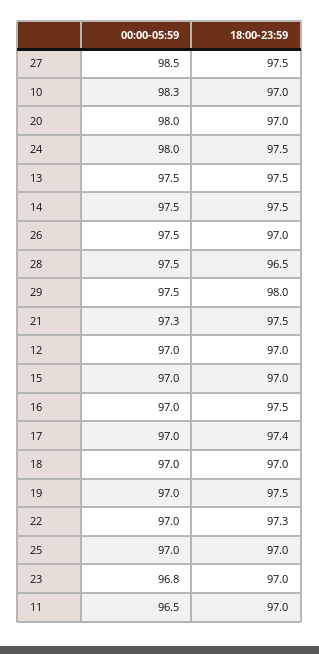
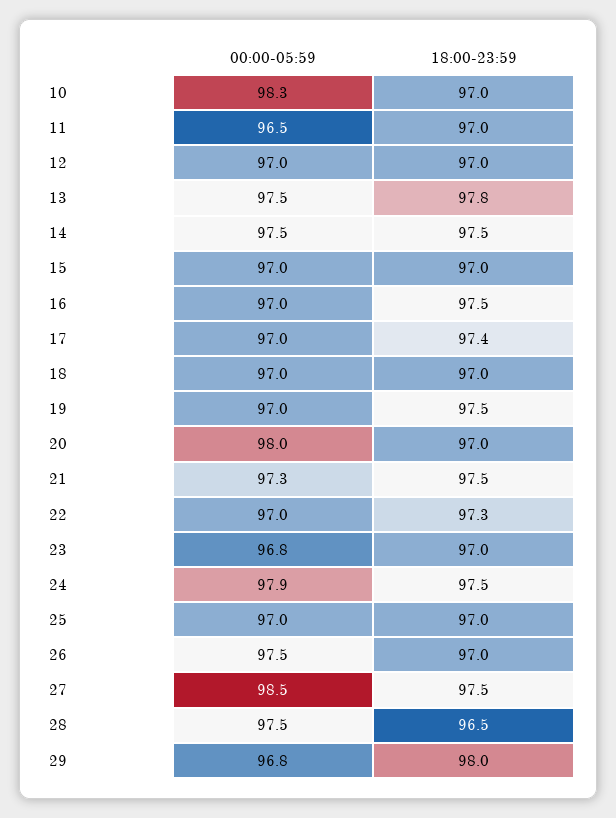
  {
    "00:00-05:59": {
      "27": 98.5,
      "10": 98.3,
      "20": 98,
-     "24": 98,
+     "24": 97.9,
      "13": 97.5,
      "14": 97.5,
      "26": 97.5,
      "28": 97.5,
-     "29": 97.5,
+     "29": 96.8,
      "21": 97.3,
      "12": 97,
      "15": 97,
      "16": 97,
      "17": 97,
      "18": 97,
      "19": 97,
      "22": 97,
      "25": 97,
      "23": 96.8,
      "11": 96.5
    },
    "18:00-23:59": {
      "27": 97.5,
      "10": 97,
      "20": 97,
      "24": 97.5,
-     "13": 97.5,
+     "13": 97.8,
      "14": 97.5,
      "26": 97,
      "28": 96.5,
      "29": 98,
      "21": 97.5,
      "12": 97,
      "15": 97,
      "16": 97.5,
      "17": 97.4,
      "18": 97,
      "19": 97.5,
      "22": 97.3,
      "25": 97,
      "23": 97,
      "11": 97
    }
  }

